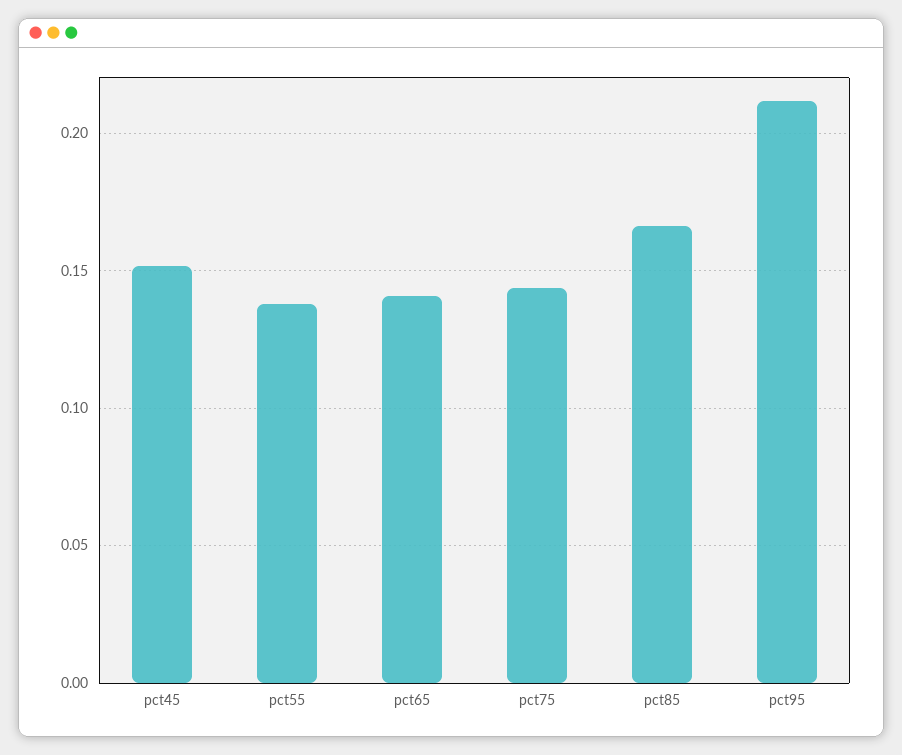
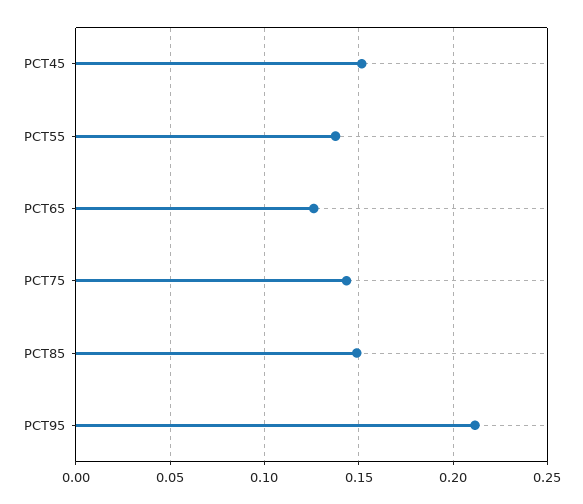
  {
    "pct45": 0.15,
    "pct55": 0.14,
-   "pct65": 0.14,
+   "pct65": 0.125,
    "pct75": 0.145,
-   "pct85": 0.165,
+   "pct85": 0.15,
    "pct95": 0.21
  }

